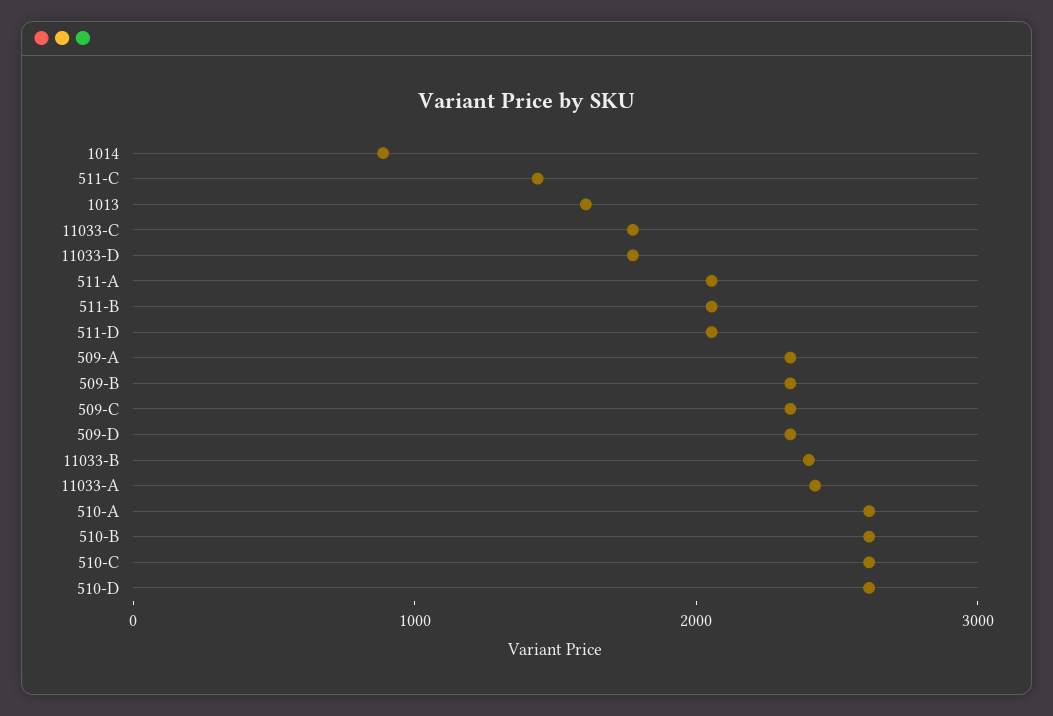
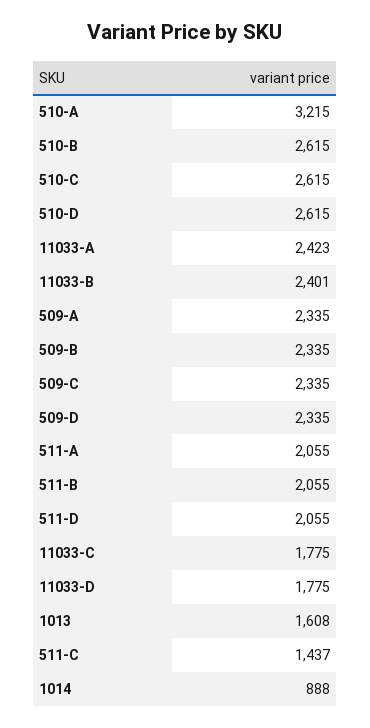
  {
    "1014": 888,
    "511-C": 1437,
    "1013": 1608,
    "11033-C": 1775,
    "11033-D": 1775,
    "511-A": 2055,
    "511-B": 2055,
    "511-D": 2055,
    "509-A": 2335,
    "509-B": 2335,
    "509-C": 2335,
    "509-D": 2335,
    "11033-B": 2401,
    "11033-A": 2423,
-   "510-A": 2600,
+   "510-A": 3215,
    "510-B": 2615,
    "510-C": 2615,
    "510-D": 2615
  }

